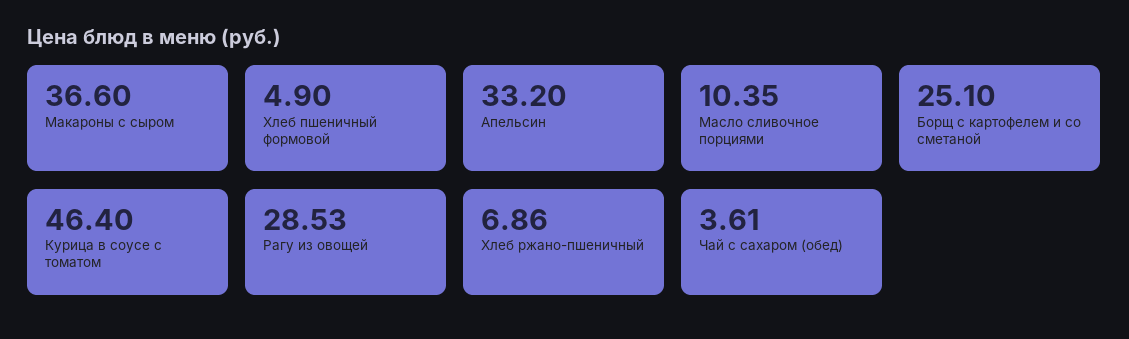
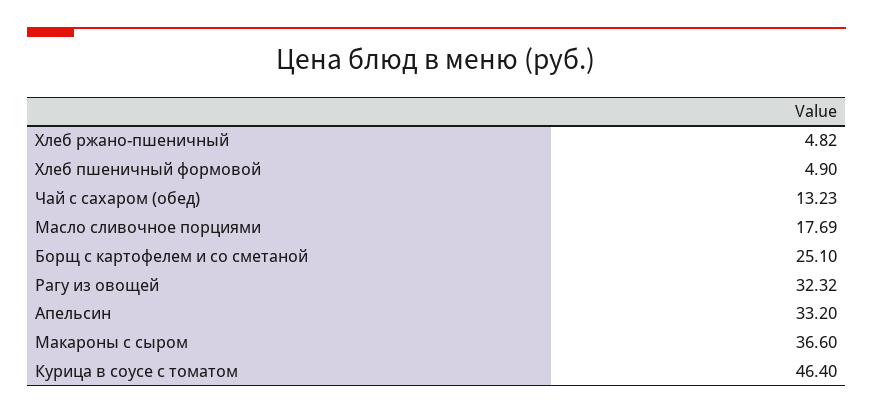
  {
    "Макароны с сыром": 36.6,
    "Хлеб пшеничный формовой": 4.9,
    "Апельсин": 33.2,
-   "Масло сливочное порциями": 10.35,
+   "Масло сливочное порциями": 17.69,
    "Борщ с картофелем и со сметаной": 25.1,
    "Курица в соусе с томатом": 46.4,
-   "Рагу из овощей": 28.53,
+   "Рагу из овощей": 32.32,
-   "Хлеб ржано-пшеничный": 6.86,
+   "Хлеб ржано-пшеничный": 4.82,
-   "Чай с сахаром (обед)": 3.61
+   "Чай с сахаром (обед)": 13.23
  }

